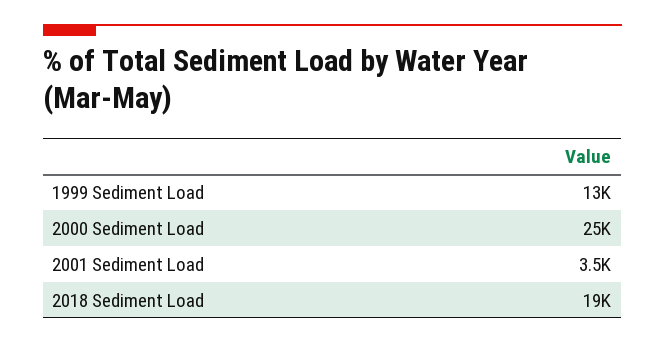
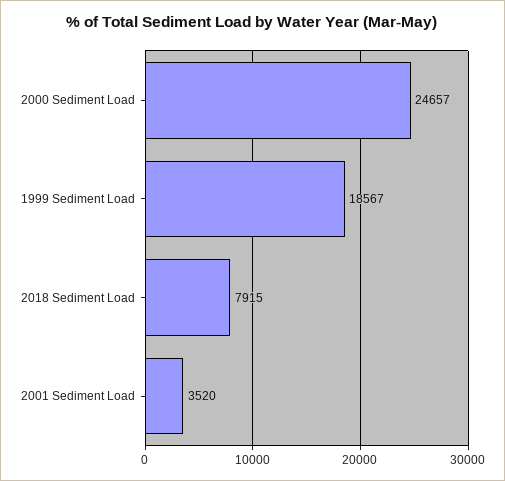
  {
-   "1999 Sediment Load": 13000,
+   "1999 Sediment Load": 18567,
    "2000 Sediment Load": 24657,
    "2001 Sediment Load": 3520,
-   "2018 Sediment Load": 19000
+   "2018 Sediment Load": 7915
  }

